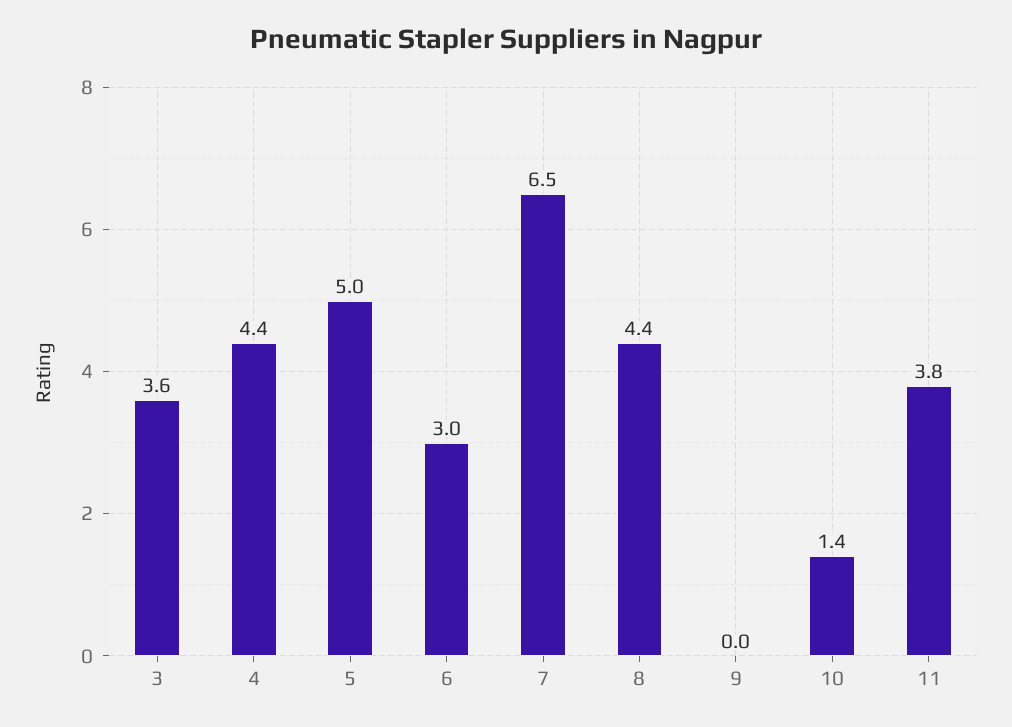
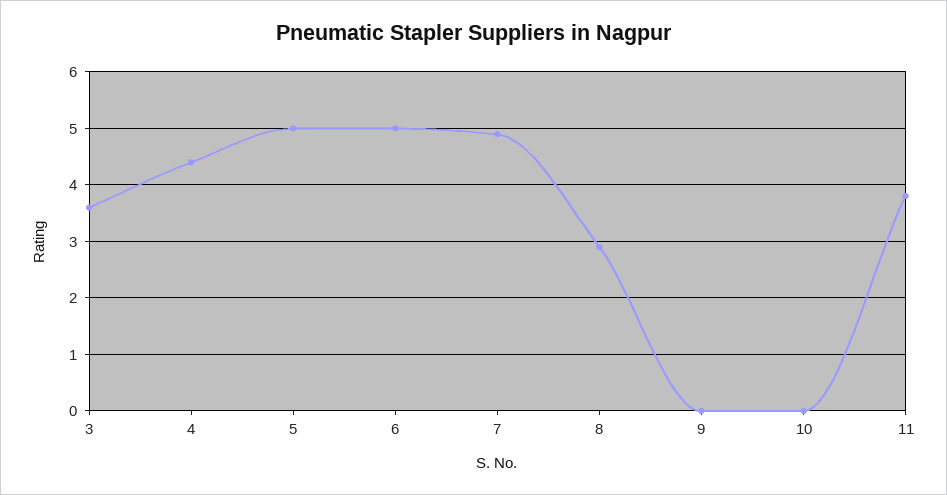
  {
    "3": 3.6,
    "4": 4.4,
    "5": 5,
-   "6": 3,
+   "6": 5,
-   "7": 6.5,
+   "7": 5,
-   "8": 4.4,
+   "8": 3,
    "9": 0,
-   "10": 1.4,
+   "10": 0,
    "11": 3.8
  }

